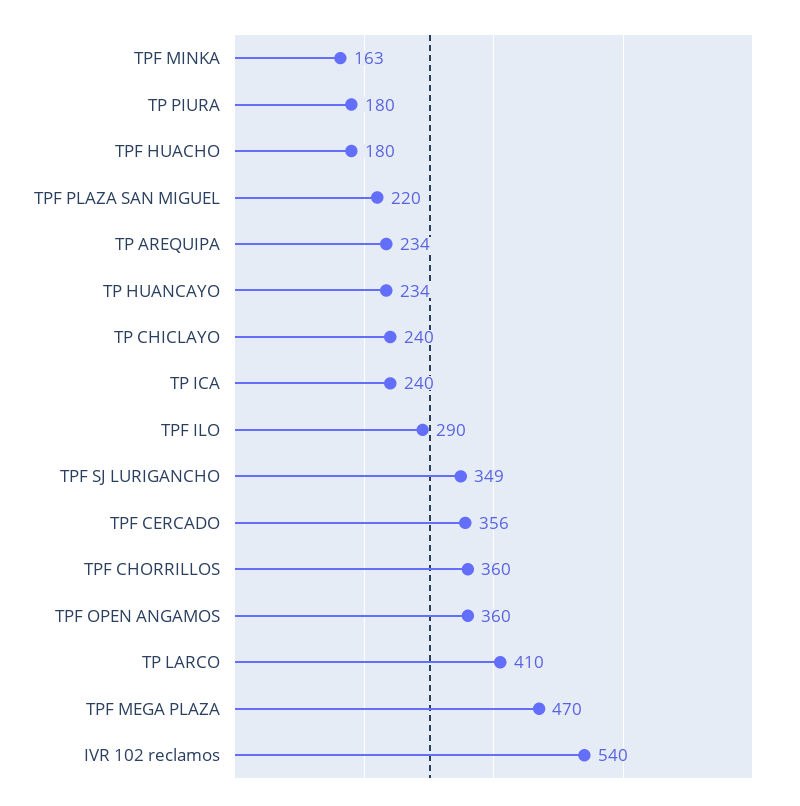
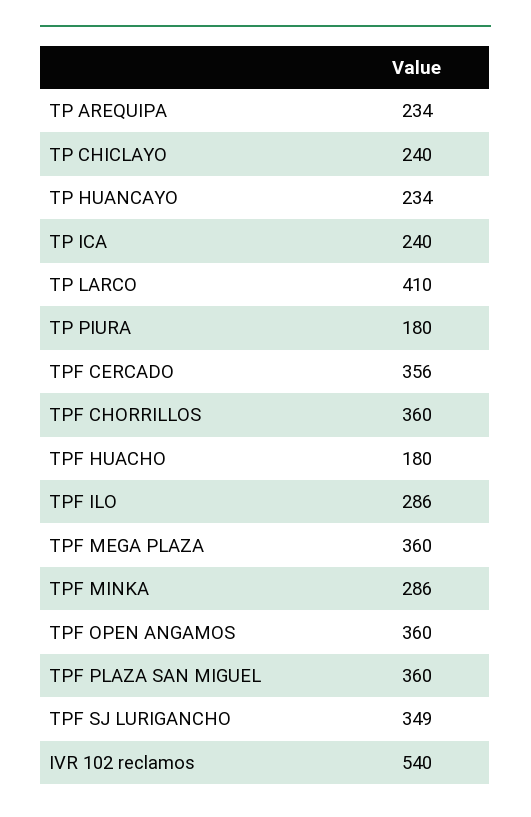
  {
-   "TPF MINKA": 163,
+   "TPF MINKA": 286,
    "TP PIURA": 180,
    "TPF HUACHO": 180,
-   "TPF PLAZA SAN MIGUEL": 220,
+   "TPF PLAZA SAN MIGUEL": 360,
    "TP AREQUIPA": 234,
    "TP HUANCAYO": 234,
    "TP CHICLAYO": 240,
    "TP ICA": 240,
-   "TPF ILO": 290,
+   "TPF ILO": 286,
    "TPF SJ LURIGANCHO": 349,
    "TPF CERCADO": 356,
    "TPF CHORRILLOS": 360,
    "TPF OPEN ANGAMOS": 360,
    "TP LARCO": 410,
-   "TPF MEGA PLAZA": 470,
+   "TPF MEGA PLAZA": 360,
    "IVR 102 reclamos": 540
  }

